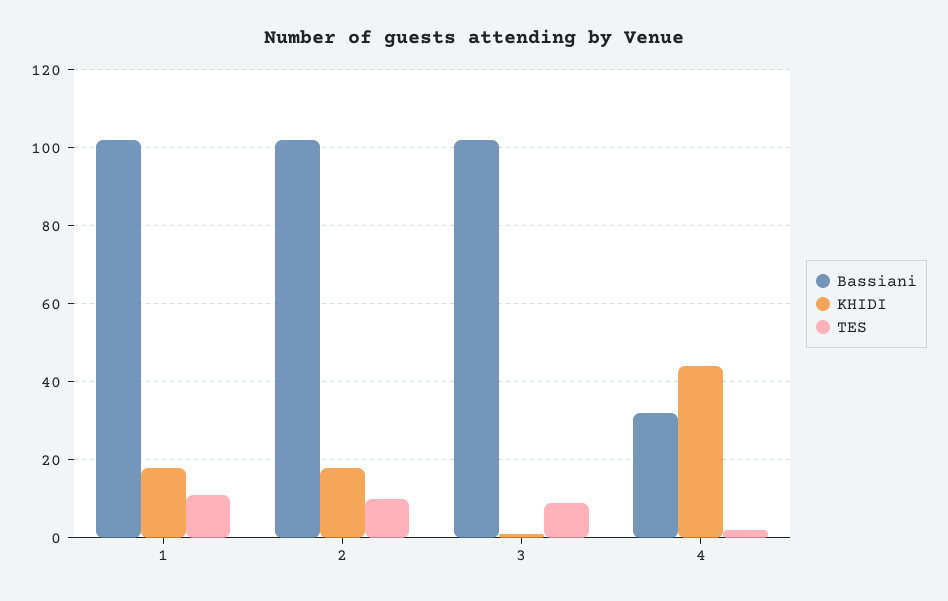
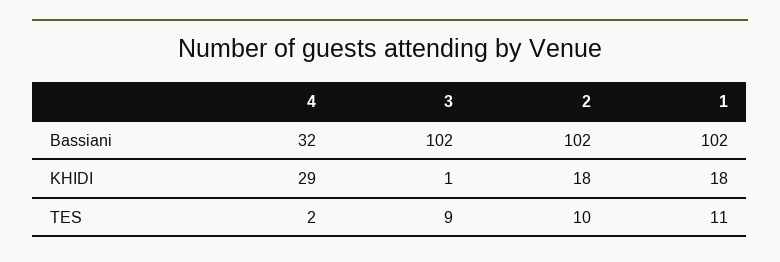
  {
    "Bassiani": {
      "1": 102,
      "2": 102,
      "3": 102,
      "4": 32
    },
    "KHIDI": {
      "1": 18,
      "2": 18,
      "3": 1,
-     "4": 45
+     "4": 29
    },
    "TES": {
      "1": 11,
      "2": 10,
      "3": 9,
      "4": 2
    }
  }

